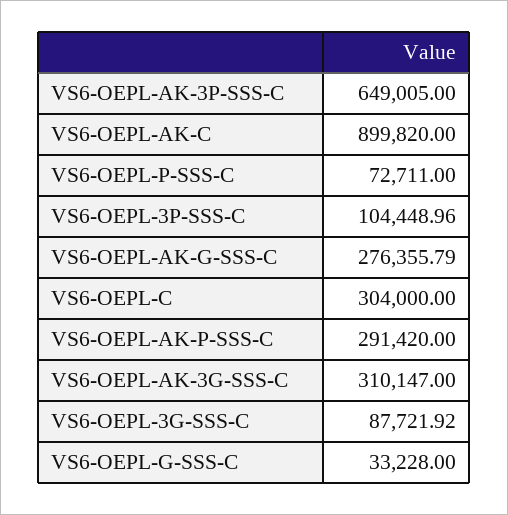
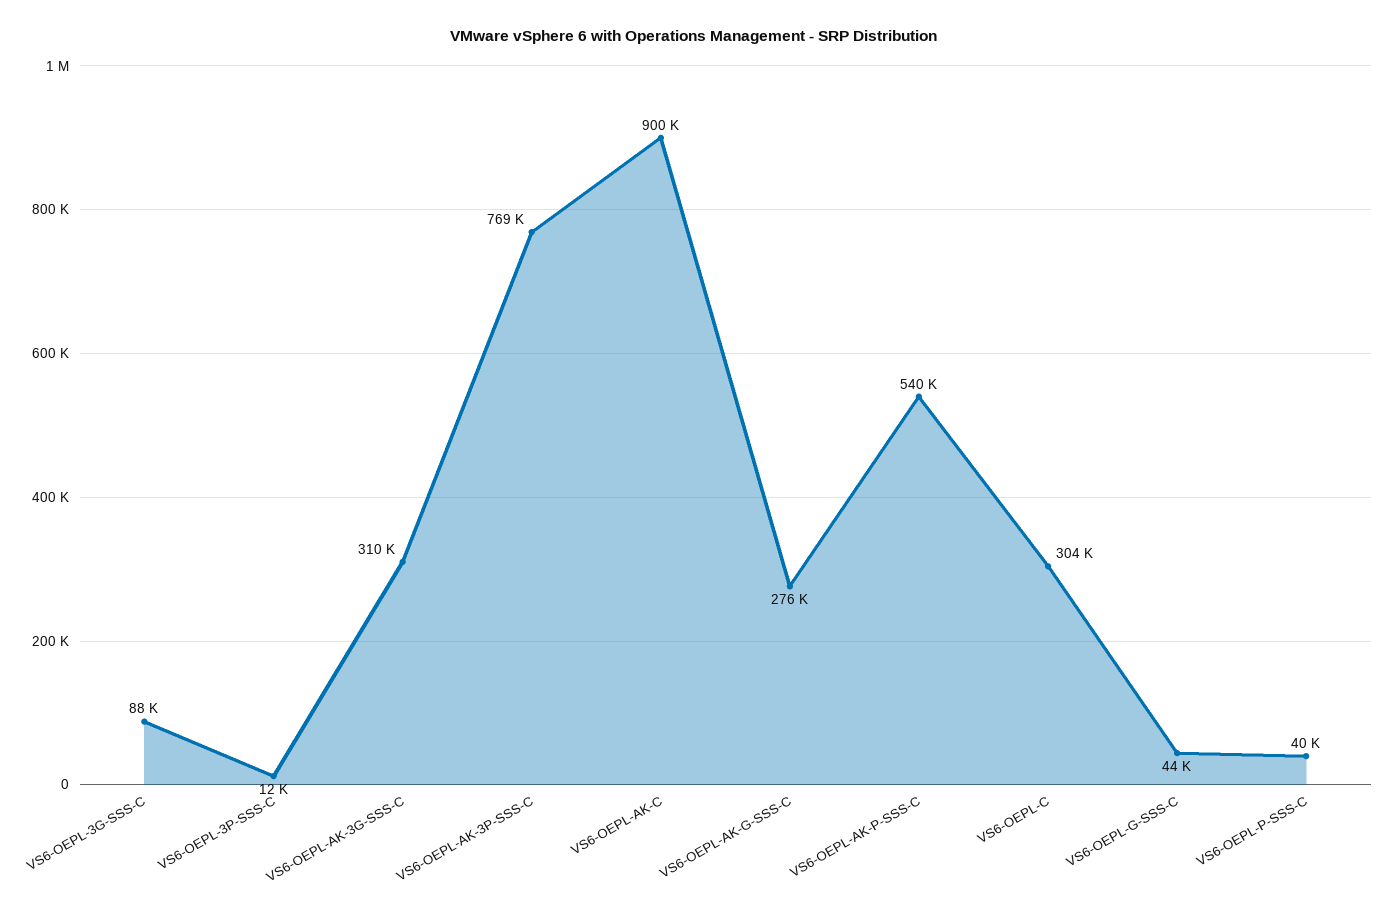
  {
-   "VS6-OEPL-AK-3P-SSS-C": 649005,
+   "VS6-OEPL-AK-3P-SSS-C": 769000,
    "VS6-OEPL-AK-C": 899820,
-   "VS6-OEPL-P-SSS-C": 72711,
+   "VS6-OEPL-P-SSS-C": 40000,
-   "VS6-OEPL-3P-SSS-C": 104448.96,
+   "VS6-OEPL-3P-SSS-C": 12000,
    "VS6-OEPL-AK-G-SSS-C": 276355.79,
    "VS6-OEPL-C": 304000,
-   "VS6-OEPL-AK-P-SSS-C": 291420,
+   "VS6-OEPL-AK-P-SSS-C": 540000,
    "VS6-OEPL-AK-3G-SSS-C": 310147,
    "VS6-OEPL-3G-SSS-C": 87721.92,
-   "VS6-OEPL-G-SSS-C": 33228
+   "VS6-OEPL-G-SSS-C": 44000
  }

